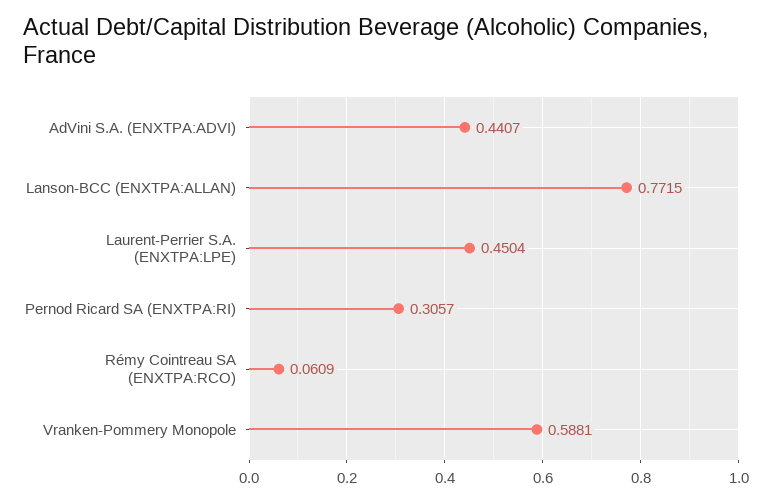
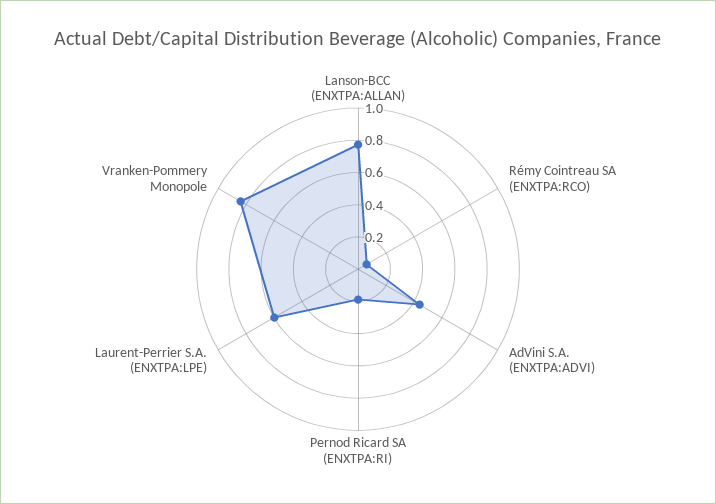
  {
    "AdVini S.A. (ENXTPA:ADVI)": 0.4407,
    "Lanson-BCC (ENXTPA:ALLAN)": 0.7715,
-   "Laurent-Perrier S.A. (ENXTPA:LPE)": 0.4504,
+   "Laurent-Perrier S.A. (ENXTPA:LPE)": 0.6,
-   "Pernod Ricard SA (ENXTPA:RI)": 0.3057,
+   "Pernod Ricard SA (ENXTPA:RI)": 0.2,
    "Rémy Cointreau SA (ENXTPA:RCO)": 0.0609,
-   "Vranken-Pommery Monopole": 0.5881
+   "Vranken-Pommery Monopole": 0.85
  }

